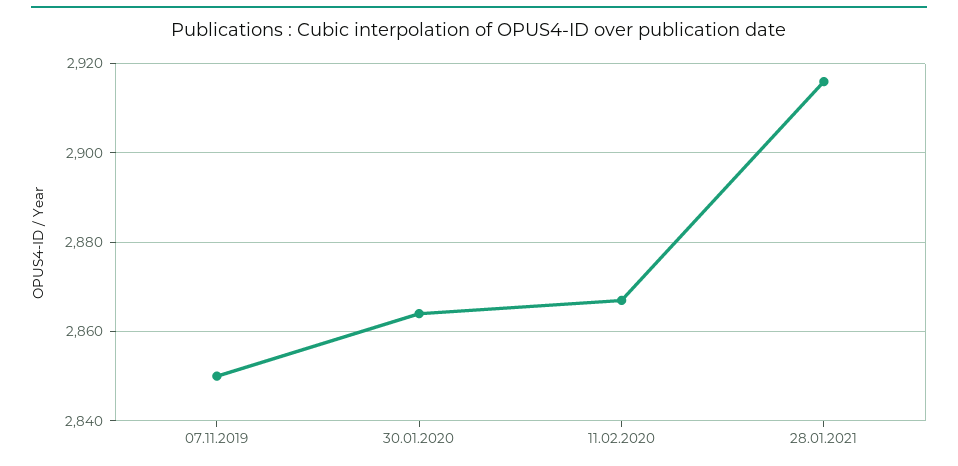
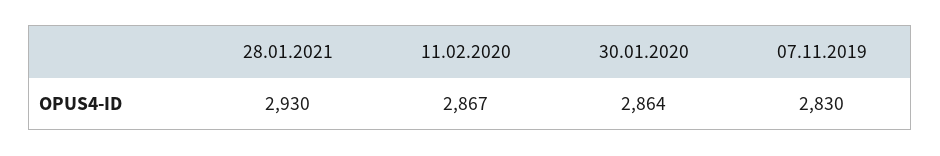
  {
-   "07.11.2019": 2850,
+   "07.11.2019": 2830,
    "30.01.2020": 2864,
    "11.02.2020": 2867,
-   "28.01.2021": 2915
+   "28.01.2021": 2930
  }

